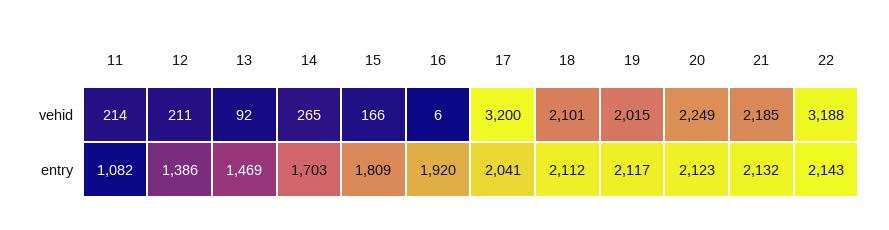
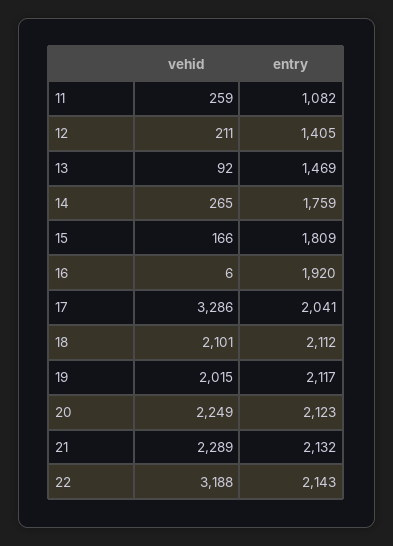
  {
    "11": {
-     "vehid": 214,
+     "vehid": 259,
      "entry": 1082
    },
    "12": {
      "vehid": 211,
-     "entry": 1386
+     "entry": 1405
    },
    "13": {
      "vehid": 92,
      "entry": 1469
    },
    "14": {
      "vehid": 265,
-     "entry": 1703
+     "entry": 1759
    },
    "15": {
      "vehid": 166,
      "entry": 1809
    },
    "16": {
      "vehid": 6,
      "entry": 1920
    },
    "17": {
-     "vehid": 3200,
+     "vehid": 3286,
      "entry": 2041
    },
    "18": {
      "vehid": 2101,
      "entry": 2112
    },
    "19": {
      "vehid": 2015,
      "entry": 2117
    },
    "20": {
      "vehid": 2249,
      "entry": 2123
    },
    "21": {
-     "vehid": 2185,
+     "vehid": 2289,
      "entry": 2132
    },
    "22": {
      "vehid": 3188,
      "entry": 2143
    }
  }

